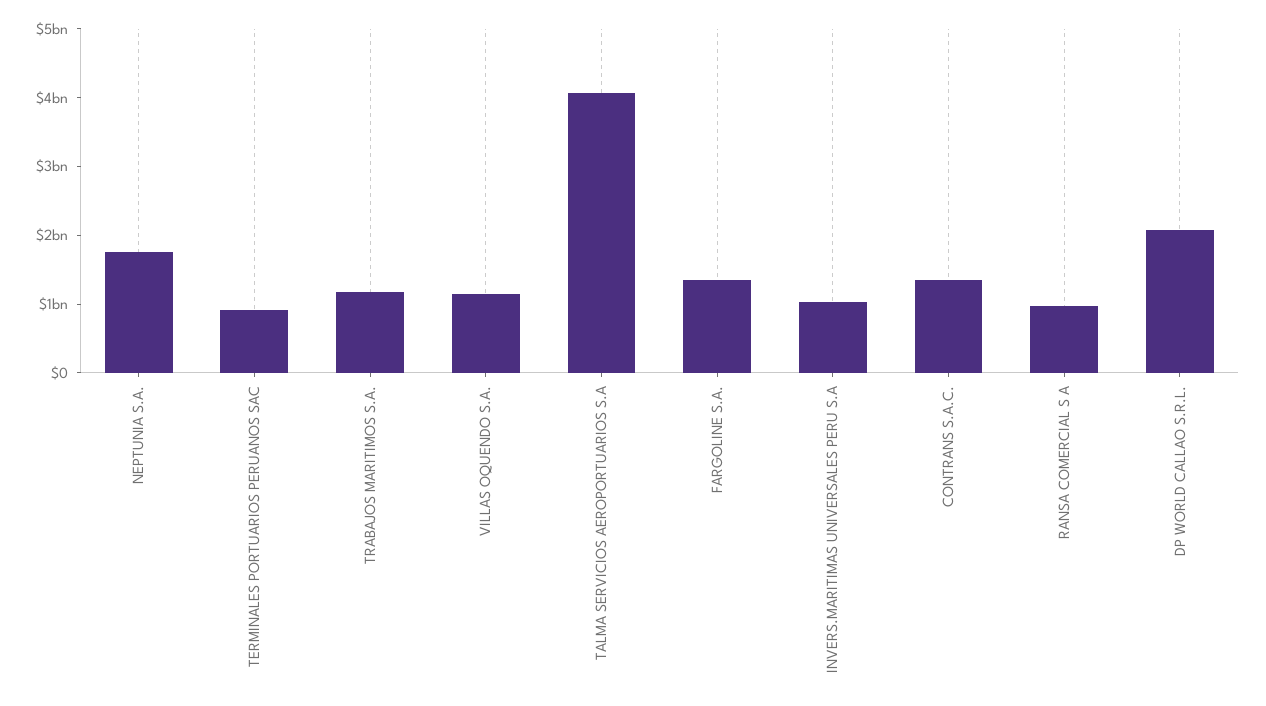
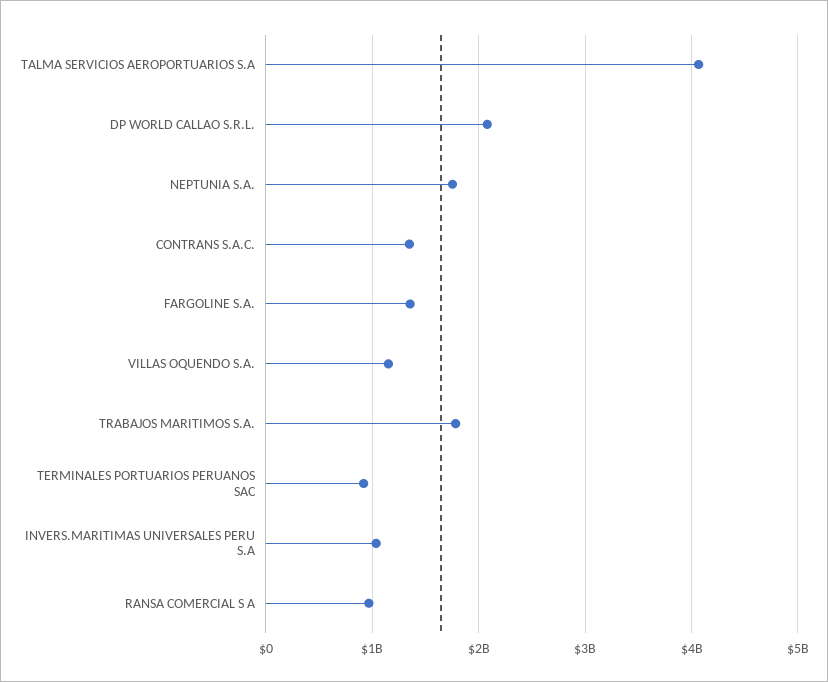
  {
    "NEPTUNIA S.A.": 1800000000,
    "TERMINALES PORTUARIOS PERUANOS SAC": 900000000,
-   "TRABAJOS MARITIMOS S.A.": 1200000000,
+   "TRABAJOS MARITIMOS S.A.": 1800000000,
    "VILLAS OQUENDO S.A.": 1200000000,
    "TALMA SERVICIOS AEROPORTUARIOS S.A": 4100000000,
    "FARGOLINE S.A.": 1400000000,
    "INVERS.MARITIMAS UNIVERSALES PERU S.A": 1000000000,
    "CONTRANS S.A.C.": 1400000000,
    "RANSA COMERCIAL S A": 1000000000,
    "DP WORLD CALLAO S.R.L.": 2100000000
  }

